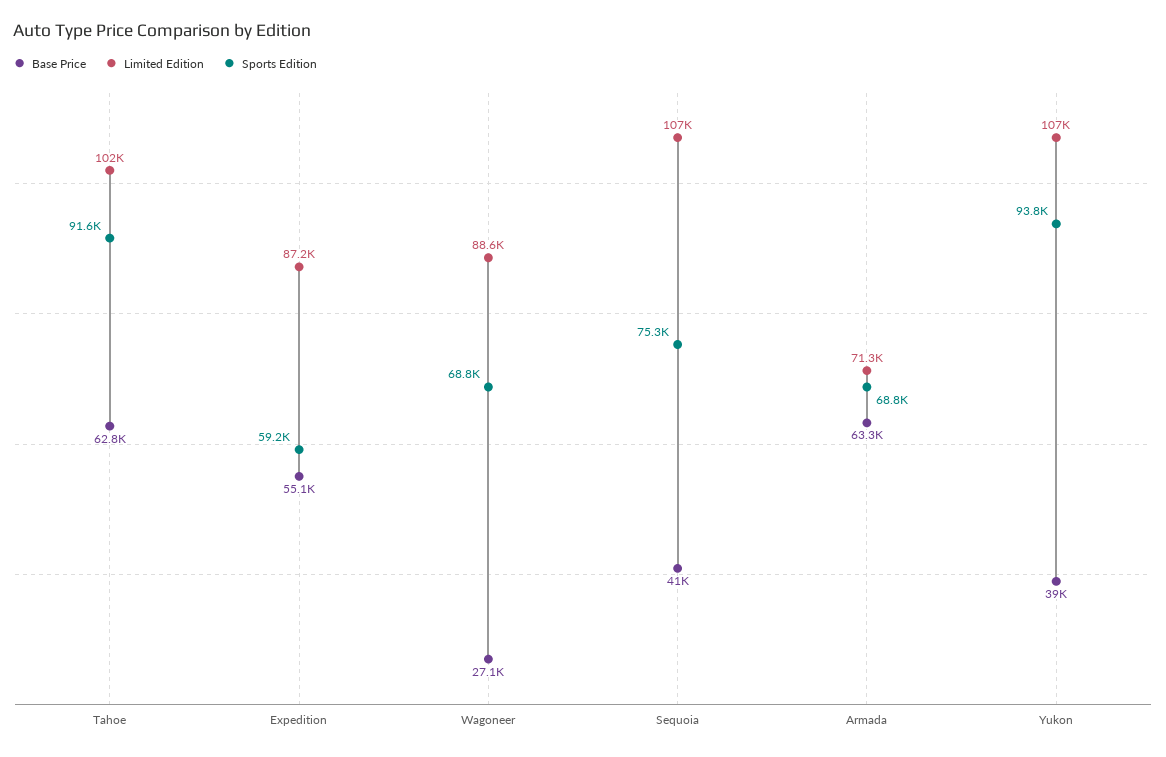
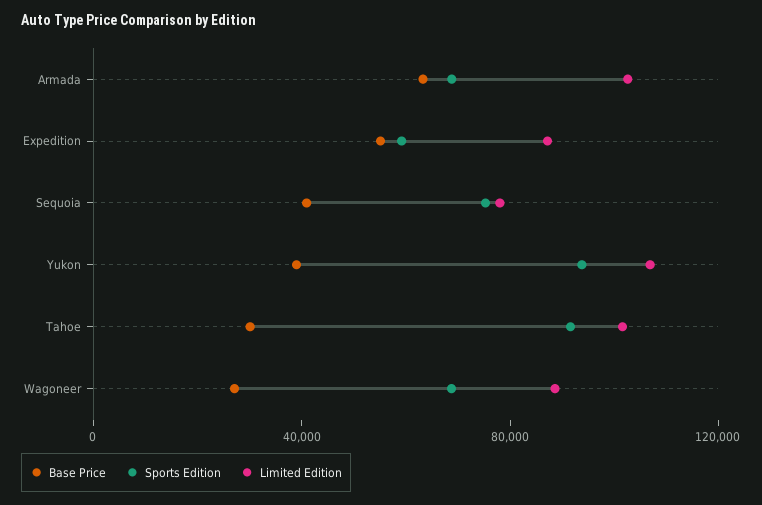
  {
    "Base Price": {
-     "Tahoe": 62800,
+     "Tahoe": 30000,
      "Expedition": 55100,
      "Wagoneer": 27100,
      "Sequoia": 41000,
      "Armada": 63300,
      "Yukon": 39000
    },
    "Limited Edition": {
      "Tahoe": 102000,
      "Expedition": 87200,
      "Wagoneer": 88600,
-     "Sequoia": 107000,
+     "Sequoia": 80000,
-     "Armada": 71300,
+     "Armada": 100000,
      "Yukon": 107000
    },
    "Sports Edition": {
      "Tahoe": 91600,
      "Expedition": 59200,
      "Wagoneer": 68800,
      "Sequoia": 75300,
      "Armada": 68800,
      "Yukon": 93800
    }
  }

